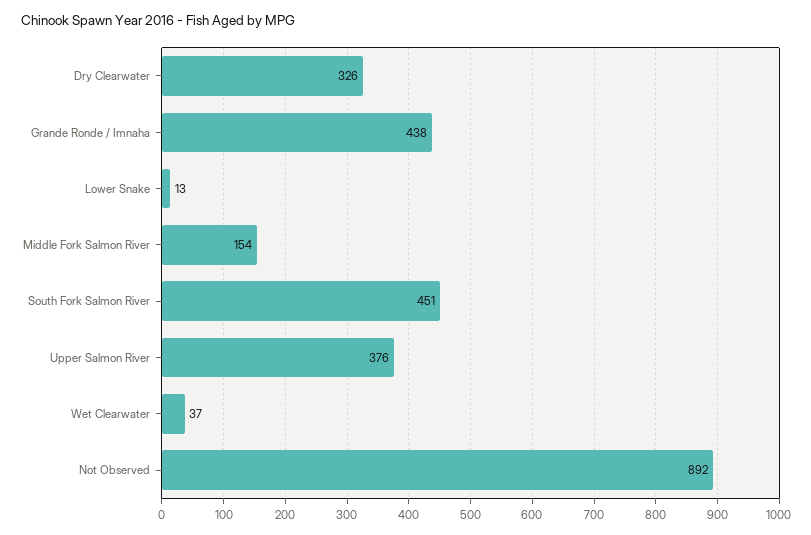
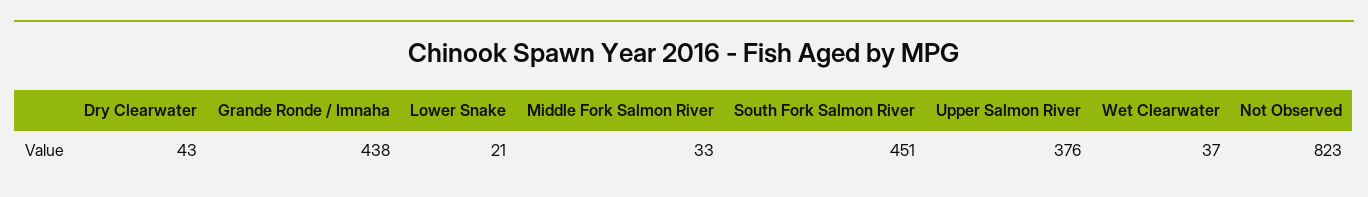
  {
-   "Dry Clearwater": 326,
+   "Dry Clearwater": 43,
    "Grande Ronde / Imnaha": 438,
-   "Lower Snake": 13,
+   "Lower Snake": 21,
-   "Middle Fork Salmon River": 154,
+   "Middle Fork Salmon River": 33,
    "South Fork Salmon River": 451,
    "Upper Salmon River": 376,
    "Wet Clearwater": 37,
-   "Not Observed": 892
+   "Not Observed": 823
  }

